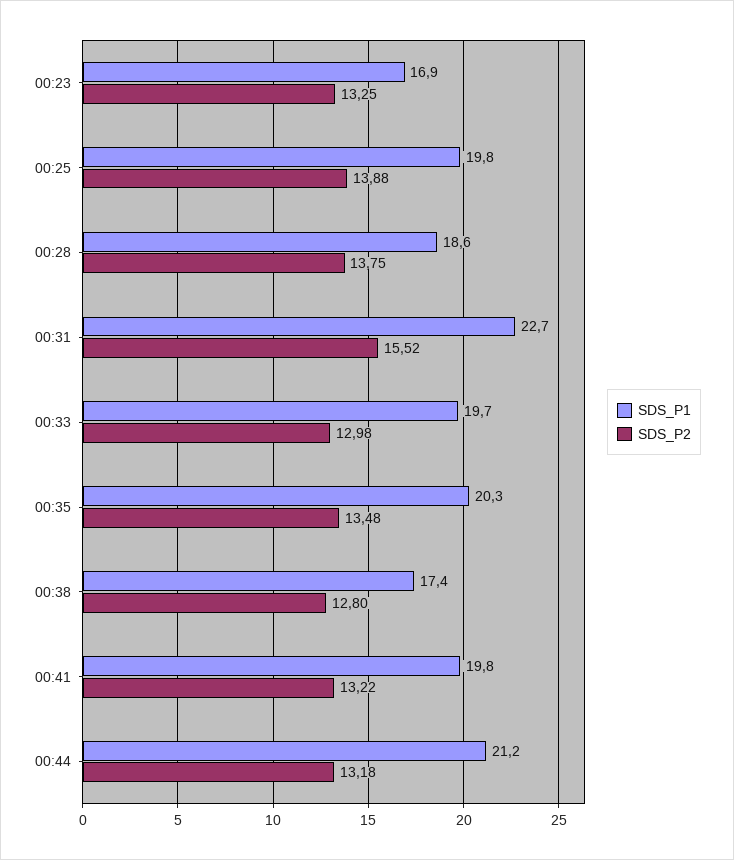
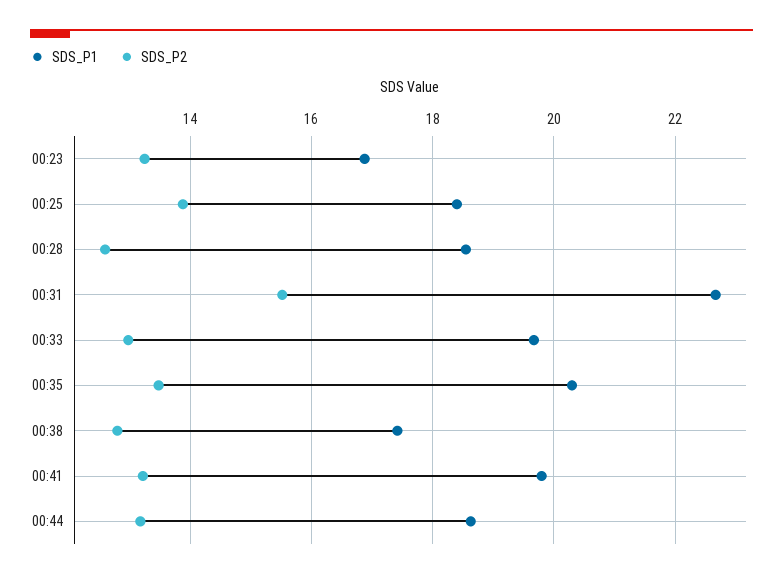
  {
    "SDS_P1": {
      "00:23": 16.9,
-     "00:25": 19.8,
+     "00:25": 18.4,
      "00:28": 18.6,
      "00:31": 22.7,
      "00:33": 19.7,
      "00:35": 20.3,
      "00:38": 17.4,
      "00:41": 19.8,
-     "00:44": 21.2
+     "00:44": 18.6
    },
    "SDS_P2": {
      "00:23": 13.25,
      "00:25": 13.88,
-     "00:28": 13.75,
+     "00:28": 12.6,
      "00:31": 15.52,
      "00:33": 12.98,
      "00:35": 13.48,
      "00:38": 12.8,
      "00:41": 13.22,
      "00:44": 13.18
    }
  }

